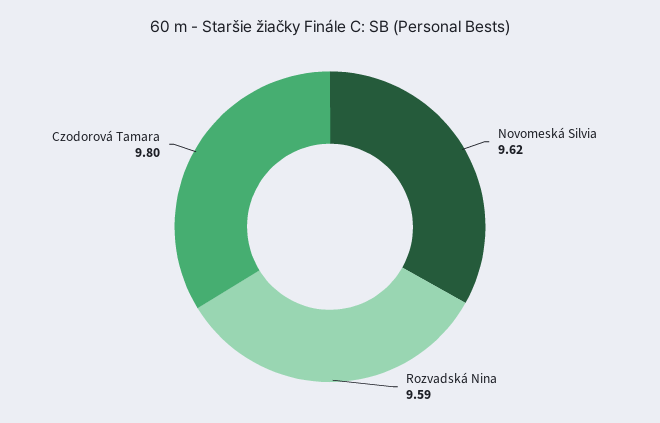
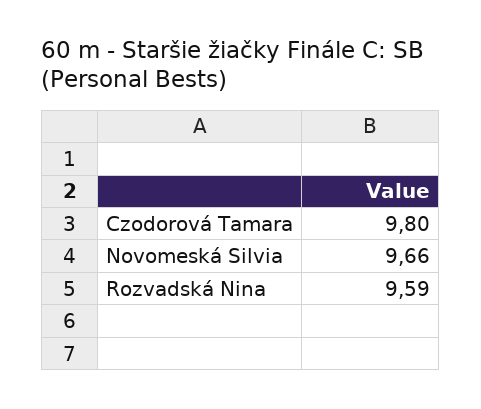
  {
-   "Novomeská Silvia": 9.62,
+   "Novomeská Silvia": 9.66,
    "Rozvadská Nina": 9.59,
    "Czodorová Tamara": 9.8
  }

